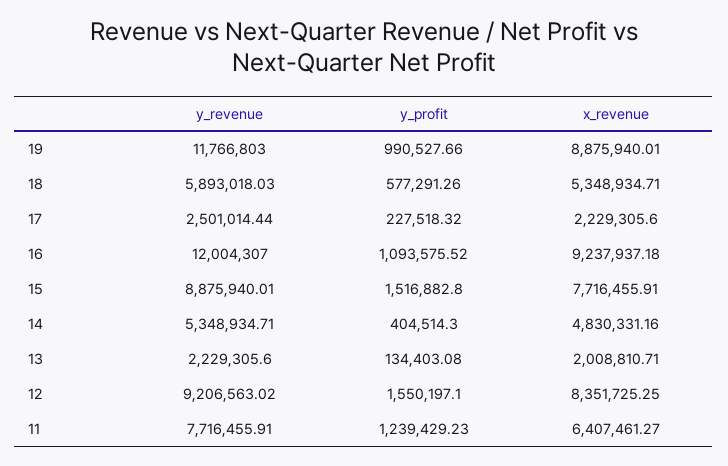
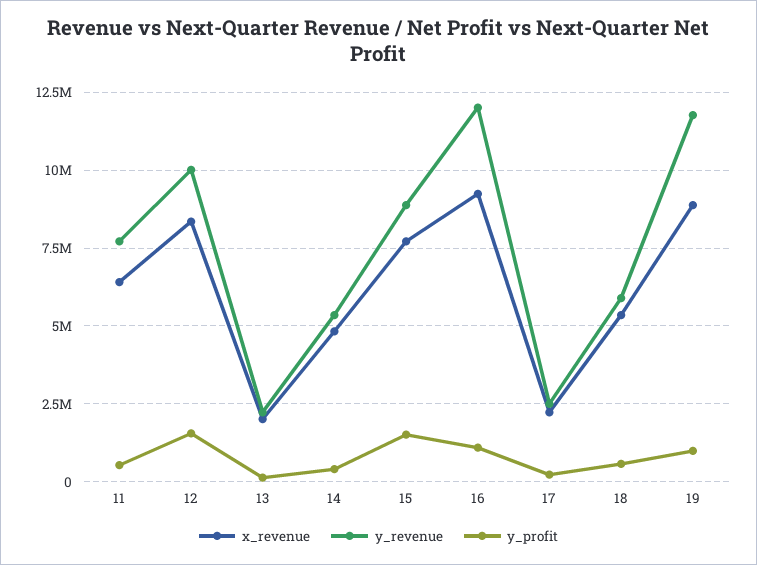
  {
    "y_revenue": {
      "19": 11766803,
      "18": 5893018.03,
      "17": 2501014.44,
      "16": 12004307,
      "15": 8875940.01,
      "14": 5348934.71,
      "13": 2229305.6,
-     "12": 9206563.02,
+     "12": 10000000,
      "11": 7716455.91
    },
    "y_profit": {
      "19": 990527.66,
      "18": 577291.26,
      "17": 227518.32,
      "16": 1093575.52,
      "15": 1516882.8,
      "14": 404514.3,
      "13": 134403.08,
      "12": 1550197.1,
-     "11": 1239429.23
+     "11": 500000
    },
    "x_revenue": {
      "19": 8875940.01,
      "18": 5348934.71,
      "17": 2229305.6,
      "16": 9237937.18,
      "15": 7716455.91,
      "14": 4830331.16,
      "13": 2008810.71,
      "12": 8351725.25,
      "11": 6407461.27
    }
  }

